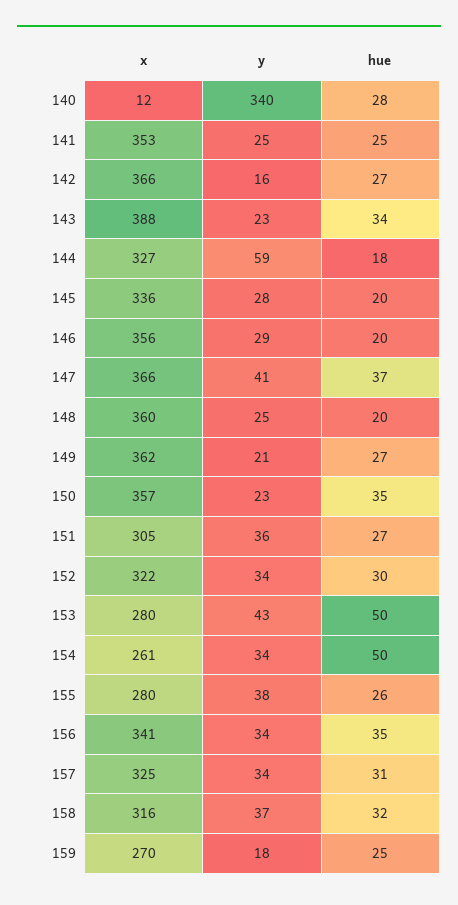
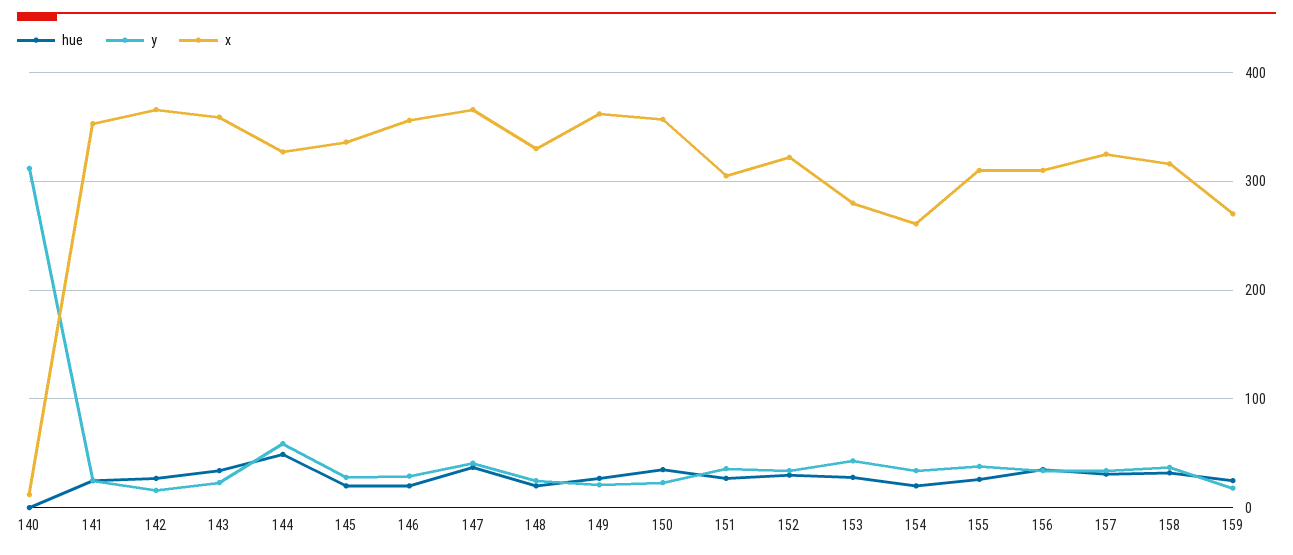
  {
    "x": {
      "140": 12,
      "141": 353,
      "142": 366,
-     "143": 388,
+     "143": 360,
      "144": 327,
      "145": 336,
      "146": 356,
      "147": 366,
-     "148": 360,
+     "148": 330,
      "149": 362,
      "150": 357,
      "151": 305,
      "152": 322,
      "153": 280,
      "154": 261,
-     "155": 280,
+     "155": 310,
-     "156": 341,
+     "156": 310,
      "157": 325,
      "158": 316,
      "159": 270
    },
    "y": {
-     "140": 340,
+     "140": 310,
      "141": 25,
      "142": 16,
      "143": 23,
      "144": 59,
      "145": 28,
      "146": 29,
      "147": 41,
      "148": 25,
      "149": 21,
      "150": 23,
      "151": 36,
      "152": 34,
      "153": 43,
      "154": 34,
      "155": 38,
      "156": 34,
      "157": 34,
      "158": 37,
      "159": 18
    },
    "hue": {
-     "140": 28,
+     "140": 0,
      "141": 25,
      "142": 27,
      "143": 34,
-     "144": 18,
+     "144": 50,
      "145": 20,
      "146": 20,
      "147": 37,
      "148": 20,
      "149": 27,
      "150": 35,
      "151": 27,
      "152": 30,
-     "153": 50,
+     "153": 30,
-     "154": 50,
+     "154": 20,
      "155": 26,
      "156": 35,
      "157": 31,
      "158": 32,
      "159": 25
    }
  }

